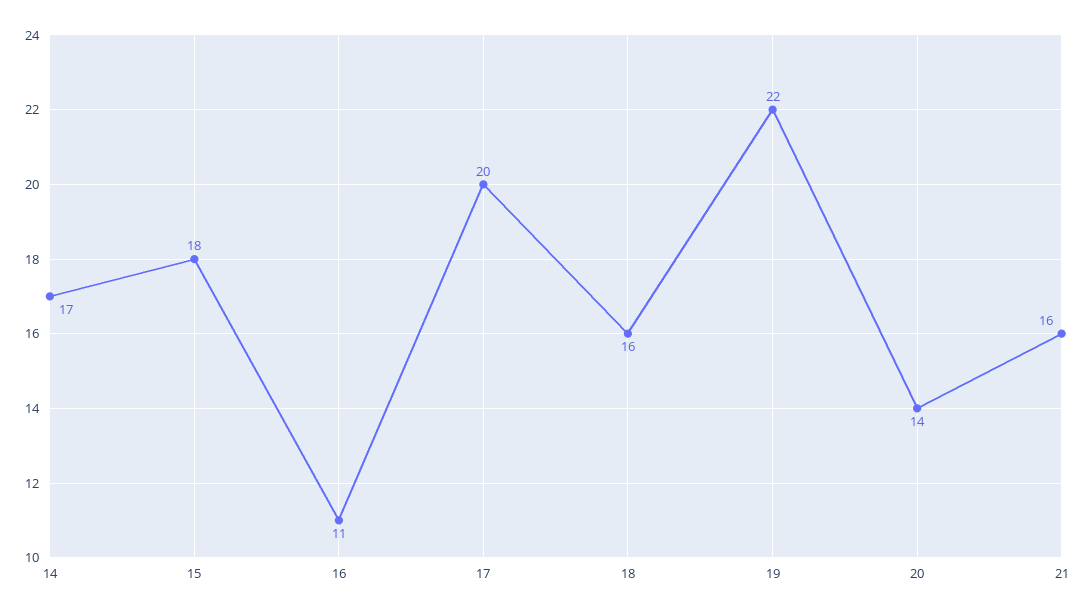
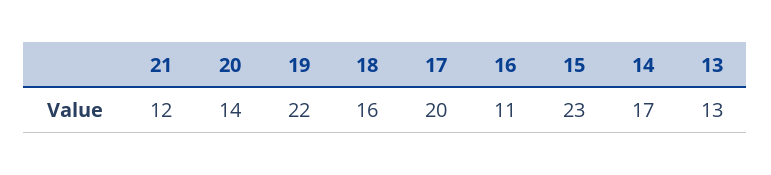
  {
    "14": 17,
-   "15": 18,
+   "15": 23,
    "16": 11,
    "17": 20,
    "18": 16,
    "19": 22,
    "20": 14,
-   "21": 16
+   "21": 12,
+   "13": 13
  }

